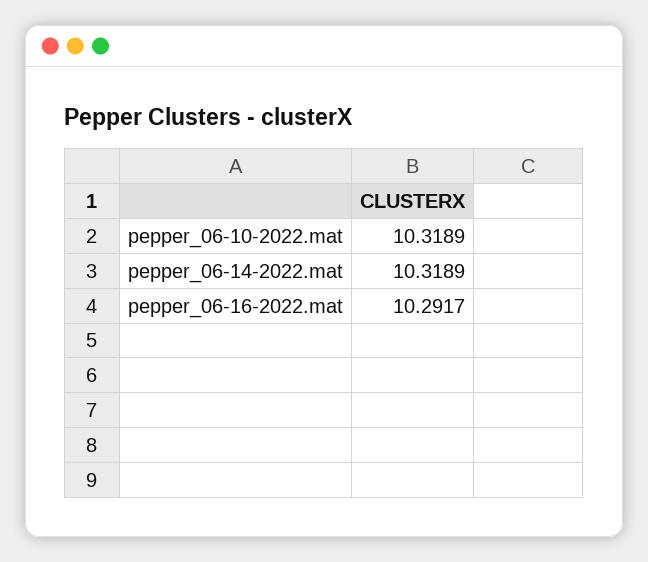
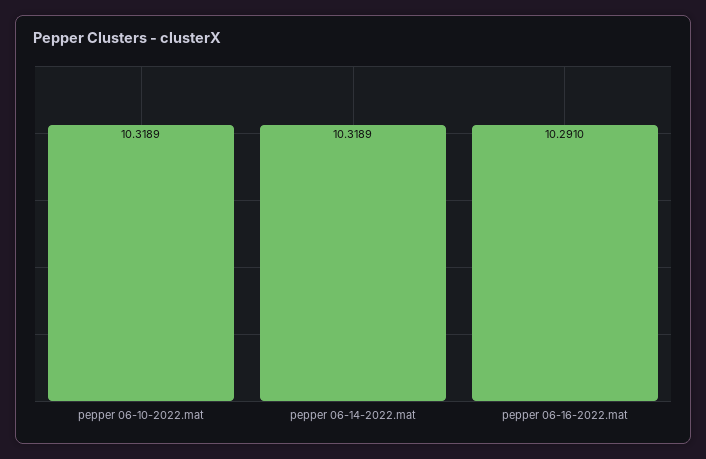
  {
    "pepper_06-10-2022.mat": 10.3189,
    "pepper_06-14-2022.mat": 10.3189,
-   "pepper_06-16-2022.mat": 10.2917
+   "pepper_06-16-2022.mat": 10.291
  }

